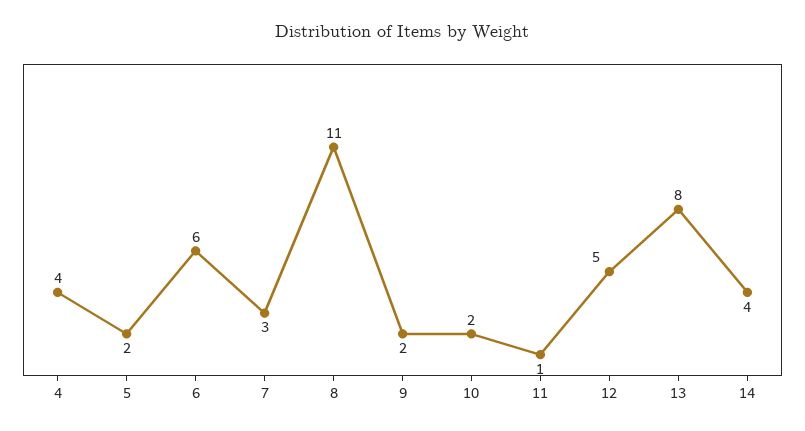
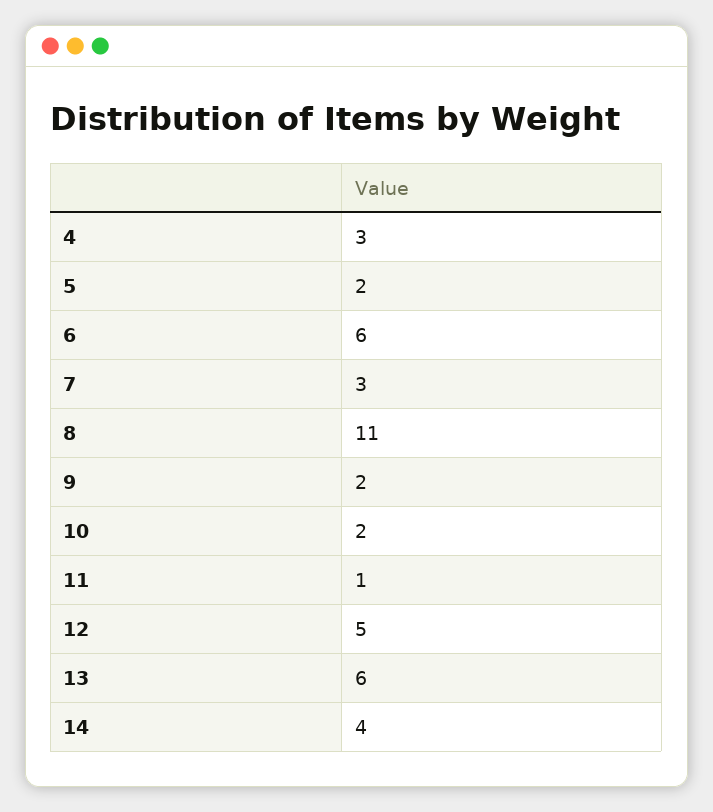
  {
-   "4": 4,
+   "4": 3,
    "5": 2,
    "6": 6,
    "7": 3,
    "8": 11,
    "9": 2,
    "10": 2,
    "11": 1,
    "12": 5,
-   "13": 8,
+   "13": 6,
    "14": 4
  }

